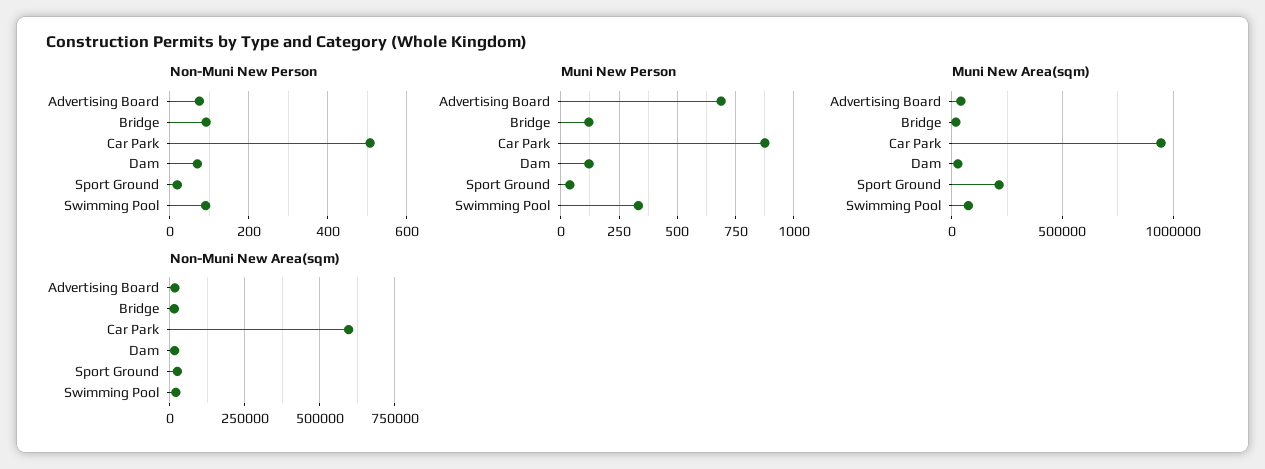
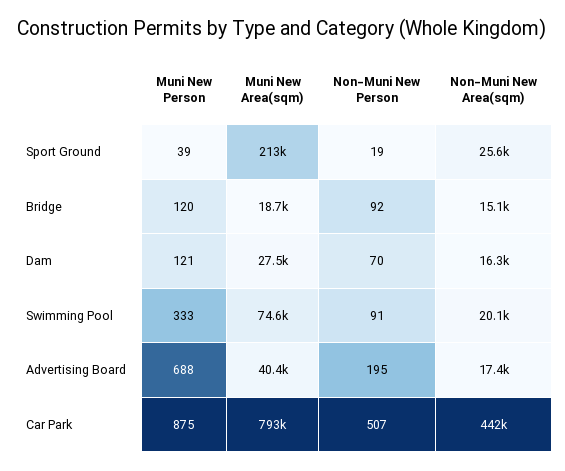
  {
    "Non-Muni New Person": {
-     "Advertising Board": 80,
+     "Advertising Board": 195,
      "Bridge": 92,
      "Car Park": 507,
      "Dam": 70,
      "Sport Ground": 19,
      "Swimming Pool": 91
    },
    "Muni New Person": {
      "Advertising Board": 688,
      "Bridge": 120,
      "Car Park": 875,
      "Dam": 121,
      "Sport Ground": 39,
      "Swimming Pool": 333
    },
    "Muni New Area(sqm)": {
      "Advertising Board": 40400,
      "Bridge": 18700,
-     "Car Park": 950000,
+     "Car Park": 793000,
      "Dam": 27500,
      "Sport Ground": 213000,
      "Swimming Pool": 74600
    },
    "Non-Muni New Area(sqm)": {
      "Advertising Board": 17400,
      "Bridge": 15100,
-     "Car Park": 600000,
+     "Car Park": 442000,
      "Dam": 16300,
      "Sport Ground": 25600,
      "Swimming Pool": 20100
    }
  }

